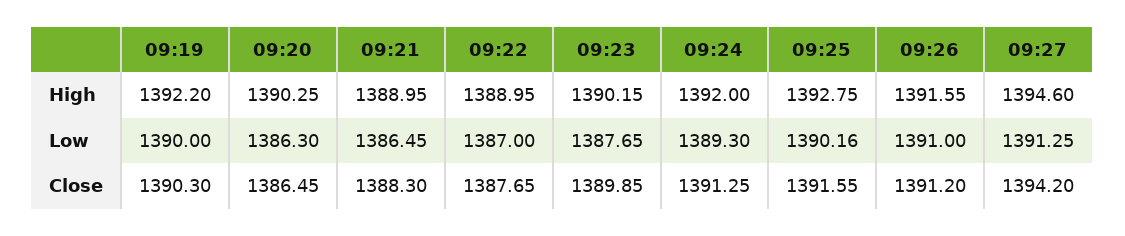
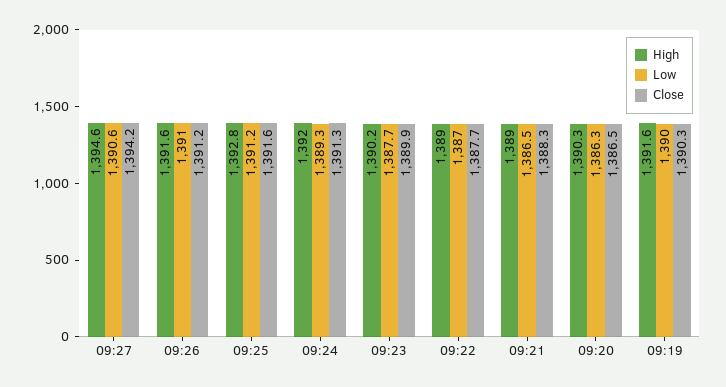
  {
    "High": {
-     "09:19": 1392.2,
+     "09:19": 1391.6,
      "09:20": 1390.25,
      "09:21": 1388.95,
      "09:22": 1388.95,
      "09:23": 1390.15,
      "09:24": 1392,
      "09:25": 1392.75,
      "09:26": 1391.55,
      "09:27": 1394.6
    },
    "Low": {
      "09:19": 1390,
      "09:20": 1386.3,
      "09:21": 1386.45,
      "09:22": 1387,
      "09:23": 1387.65,
      "09:24": 1389.3,
-     "09:25": 1390.16,
+     "09:25": 1391.2,
      "09:26": 1391,
-     "09:27": 1391.25
+     "09:27": 1390.6
    },
    "Close": {
      "09:19": 1390.3,
      "09:20": 1386.45,
      "09:21": 1388.3,
      "09:22": 1387.65,
      "09:23": 1389.85,
      "09:24": 1391.25,
      "09:25": 1391.55,
      "09:26": 1391.2,
      "09:27": 1394.2
    }
  }

